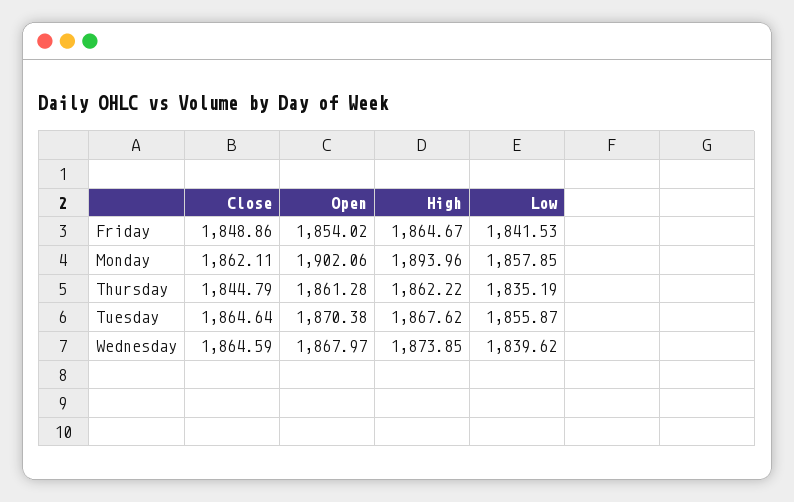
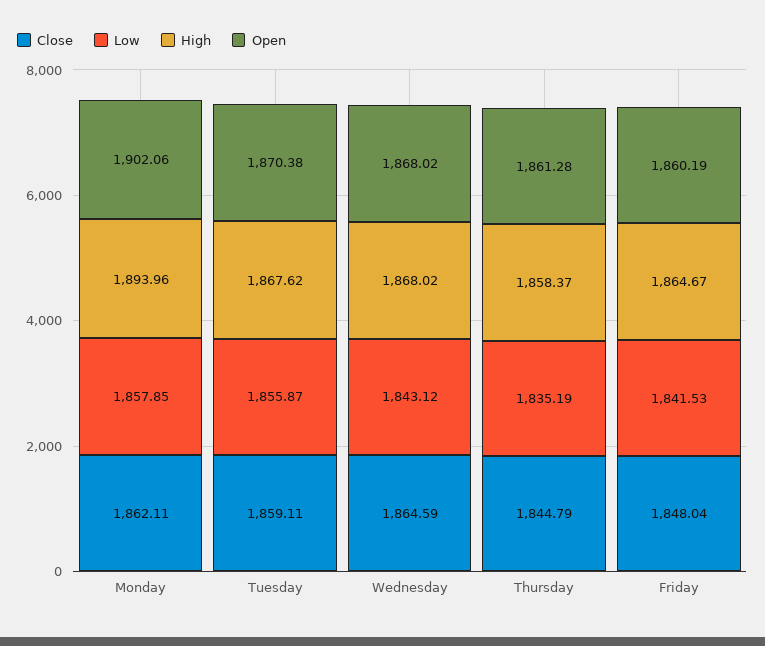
  {
    "Close": {
-     "Friday": 1848.86,
+     "Friday": 1848.04,
      "Monday": 1862.11,
      "Thursday": 1844.79,
-     "Tuesday": 1864.64,
+     "Tuesday": 1859.11,
      "Wednesday": 1864.59
    },
    "Open": {
-     "Friday": 1854.02,
+     "Friday": 1860.19,
      "Monday": 1902.06,
      "Thursday": 1861.28,
      "Tuesday": 1870.38,
-     "Wednesday": 1867.97
+     "Wednesday": 1868.02
    },
    "High": {
      "Friday": 1864.67,
      "Monday": 1893.96,
-     "Thursday": 1862.22,
+     "Thursday": 1858.37,
      "Tuesday": 1867.62,
-     "Wednesday": 1873.85
+     "Wednesday": 1868.02
    },
    "Low": {
      "Friday": 1841.53,
      "Monday": 1857.85,
      "Thursday": 1835.19,
      "Tuesday": 1855.87,
-     "Wednesday": 1839.62
+     "Wednesday": 1843.12
    }
  }

